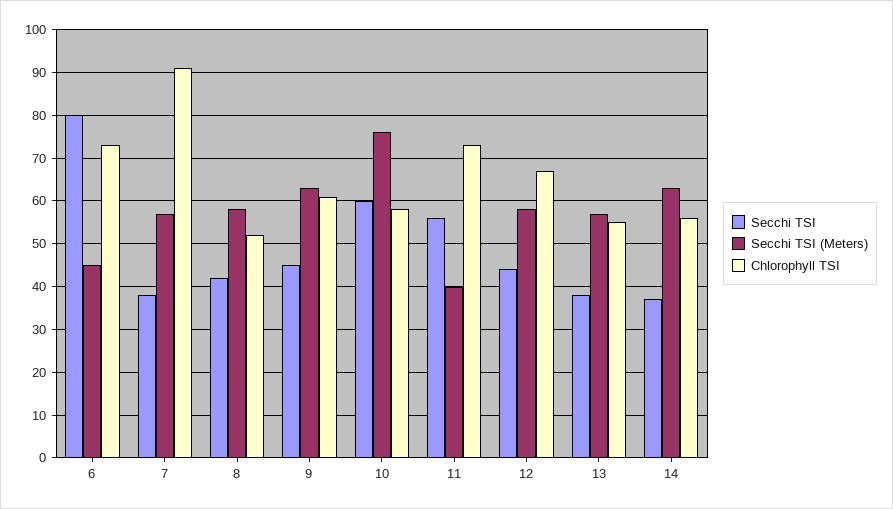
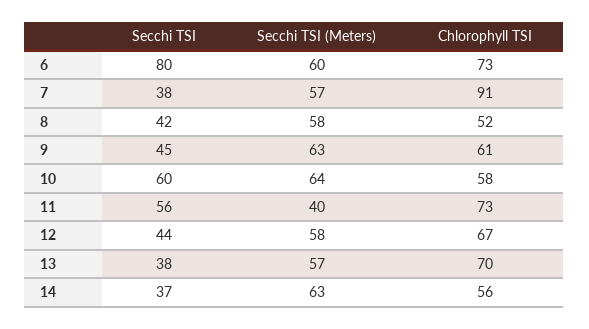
  {
    "Secchi TSI": {
      "6": 80,
      "7": 38,
      "8": 42,
      "9": 45,
      "10": 60,
      "11": 56,
      "12": 44,
      "13": 38,
      "14": 37
    },
    "Secchi TSI (Meters)": {
-     "6": 45,
+     "6": 60,
      "7": 57,
      "8": 58,
      "9": 63,
-     "10": 75,
+     "10": 64,
      "11": 40,
      "12": 58,
      "13": 57,
      "14": 63
    },
    "Chlorophyll TSI": {
      "6": 73,
      "7": 91,
      "8": 52,
      "9": 61,
      "10": 58,
      "11": 73,
      "12": 67,
-     "13": 55,
+     "13": 70,
      "14": 56
    }
  }

